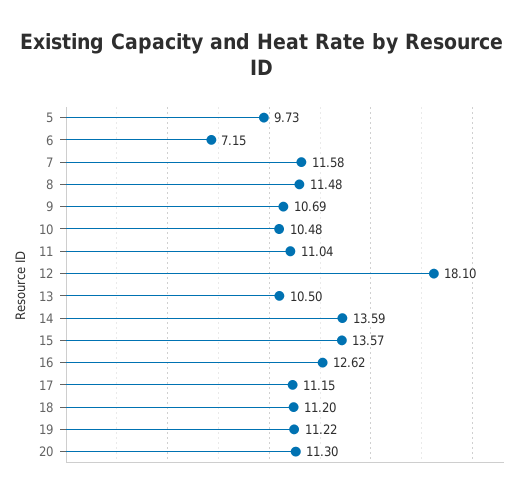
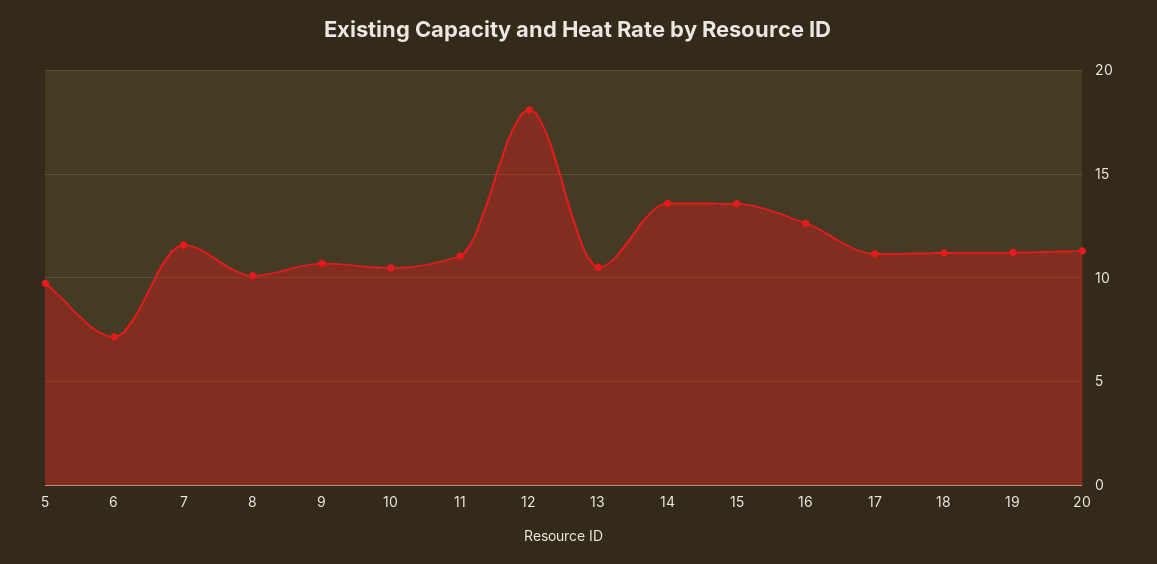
  {
    "5": 9.73,
    "6": 7.15,
    "7": 11.58,
-   "8": 11.48,
+   "8": 10,
    "9": 10.69,
    "10": 10.48,
    "11": 11.04,
    "12": 18.1,
    "13": 10.5,
    "14": 13.59,
    "15": 13.57,
    "16": 12.62,
    "17": 11.15,
    "18": 11.2,
    "19": 11.22,
    "20": 11.3
  }

